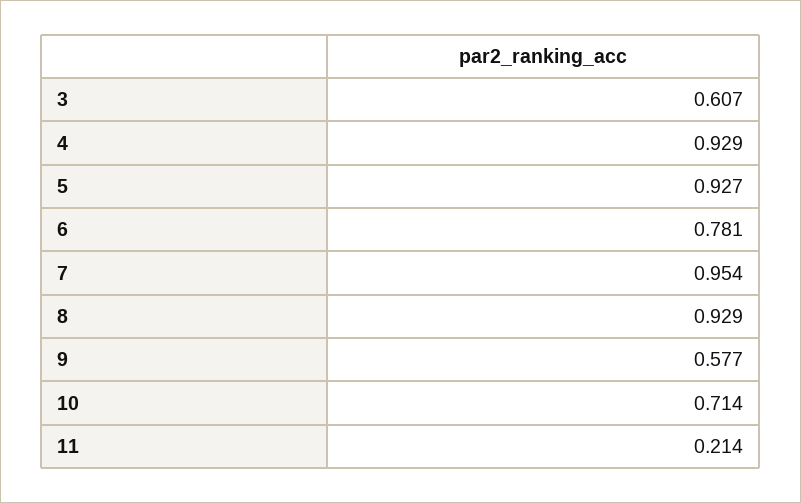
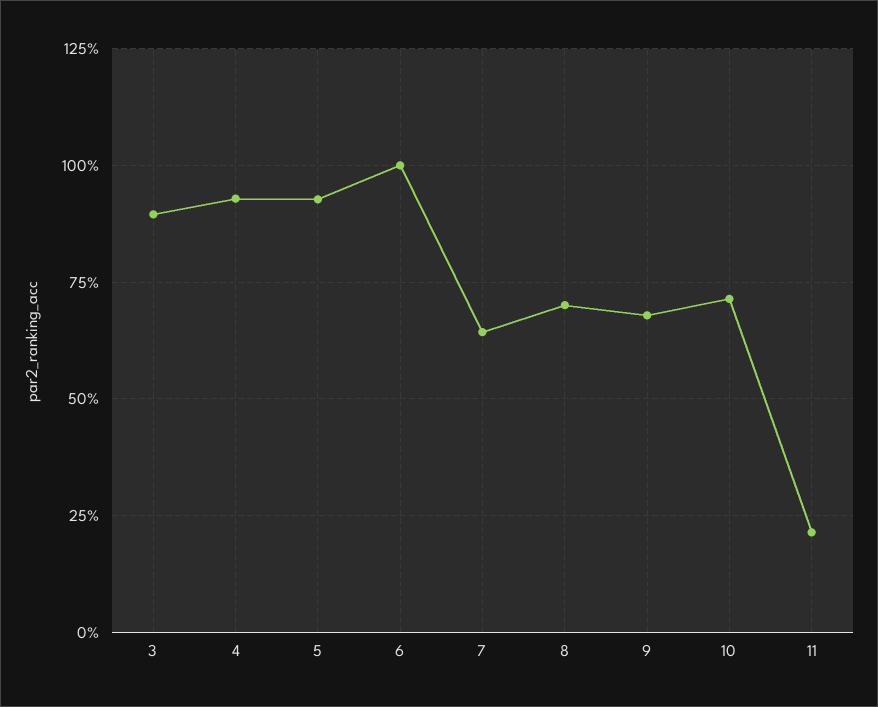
  {
-   "3": 0.607,
+   "3": 0.9,
    "4": 0.929,
    "5": 0.927,
-   "6": 0.781,
+   "6": 1,
-   "7": 0.954,
+   "7": 0.65,
-   "8": 0.929,
+   "8": 0.7,
-   "9": 0.577,
+   "9": 0.675,
    "10": 0.714,
    "11": 0.214
  }

